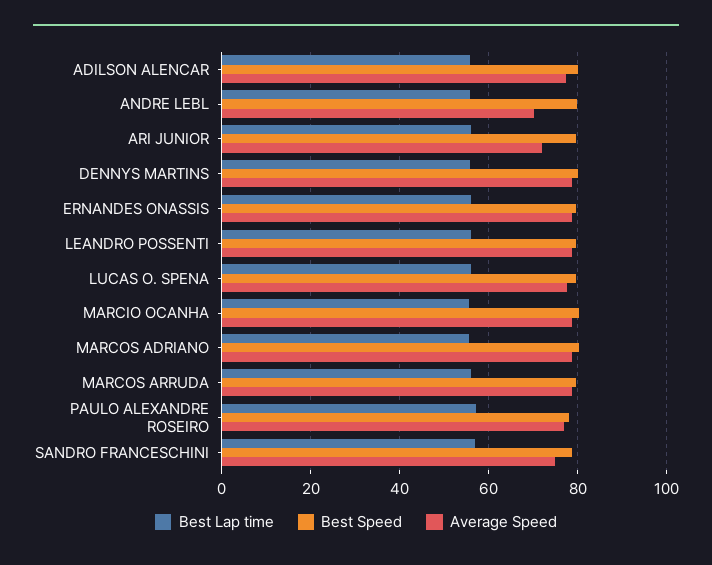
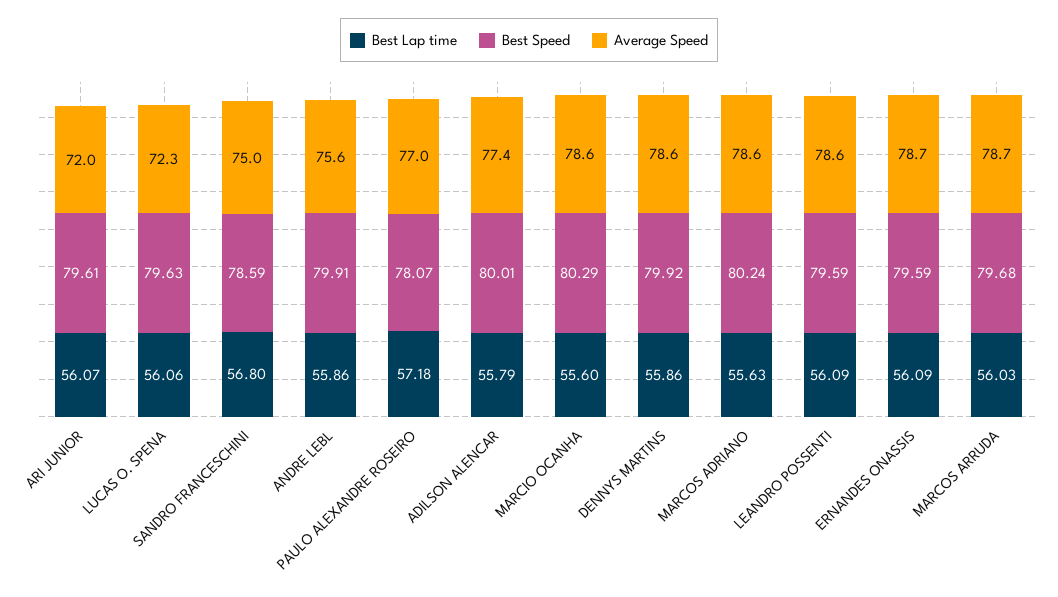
  {
    "Best Lap time": {
      "ADILSON ALENCAR": 55.79,
      "ANDRE LEBL": 55.86,
      "ARI JUNIOR": 56.07,
      "DENNYS MARTINS": 55.86,
      "ERNANDES ONASSIS": 56.09,
      "LEANDRO POSSENTI": 56.09,
      "LUCAS O. SPENA": 56.06,
      "MARCIO OCANHA": 55.6,
      "MARCOS ADRIANO": 55.63,
      "MARCOS ARRUDA": 56.03,
      "PAULO ALEXANDRE ROSEIRO": 57.18,
      "SANDRO FRANCESCHINI": 56.8
    },
    "Best Speed": {
      "ADILSON ALENCAR": 80.01,
      "ANDRE LEBL": 79.91,
      "ARI JUNIOR": 79.61,
      "DENNYS MARTINS": 79.92,
      "ERNANDES ONASSIS": 79.59,
      "LEANDRO POSSENTI": 79.59,
      "LUCAS O. SPENA": 79.63,
      "MARCIO OCANHA": 80.29,
      "MARCOS ADRIANO": 80.24,
      "MARCOS ARRUDA": 79.68,
      "PAULO ALEXANDRE ROSEIRO": 78.07,
      "SANDRO FRANCESCHINI": 78.59
    },
    "Average Speed": {
      "ADILSON ALENCAR": 77.4,
-     "ANDRE LEBL": 70,
+     "ANDRE LEBL": 75.6,
      "ARI JUNIOR": 72,
      "DENNYS MARTINS": 78.6,
      "ERNANDES ONASSIS": 78.7,
      "LEANDRO POSSENTI": 78.6,
-     "LUCAS O. SPENA": 78,
+     "LUCAS O. SPENA": 72.3,
      "MARCIO OCANHA": 78.6,
      "MARCOS ADRIANO": 78.6,
      "MARCOS ARRUDA": 78.7,
      "PAULO ALEXANDRE ROSEIRO": 77,
      "SANDRO FRANCESCHINI": 75
    }
  }

